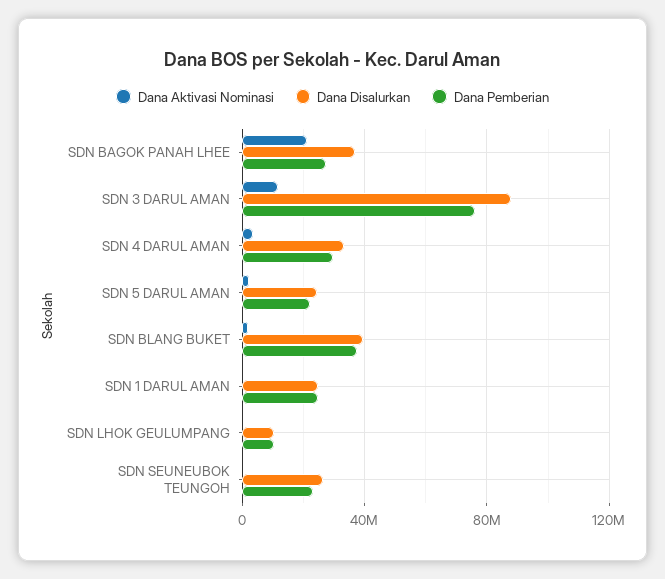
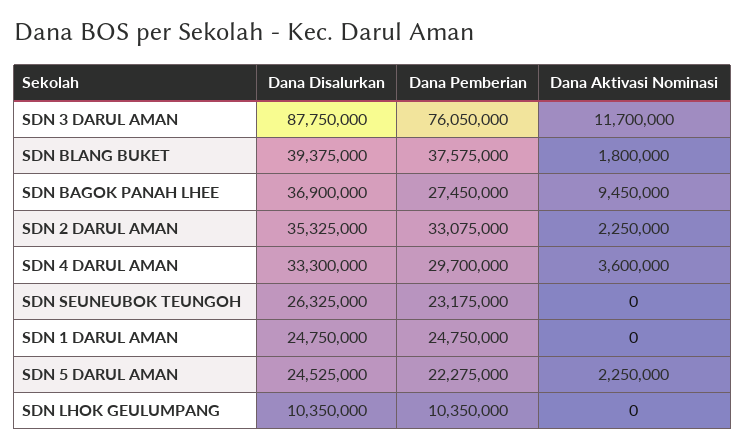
  {
    "Dana Aktivasi Nominasi": {
-     "SDN BAGOK PANAH LHEE": 20000000,
+     "SDN BAGOK PANAH LHEE": 9450000,
      "SDN 3 DARUL AMAN": 11700000,
      "SDN 4 DARUL AMAN": 3600000,
      "SDN 5 DARUL AMAN": 2250000,
      "SDN BLANG BUKET": 1800000,
      "SDN 1 DARUL AMAN": 0,
      "SDN LHOK GEULUMPANG": 0,
-     "SDN SEUNEUBOK TEUNGOH": 0
+     "SDN SEUNEUBOK TEUNGOH": 0,
+     "SDN 2 DARUL AMAN": 2250000
    },
    "Dana Disalurkan": {
      "SDN BAGOK PANAH LHEE": 36900000,
      "SDN 3 DARUL AMAN": 87750000,
      "SDN 4 DARUL AMAN": 33300000,
      "SDN 5 DARUL AMAN": 24525000,
      "SDN BLANG BUKET": 39375000,
      "SDN 1 DARUL AMAN": 24750000,
      "SDN LHOK GEULUMPANG": 10350000,
-     "SDN SEUNEUBOK TEUNGOH": 26325000
+     "SDN SEUNEUBOK TEUNGOH": 26325000,
+     "SDN 2 DARUL AMAN": 35325000
    },
    "Dana Pemberian": {
      "SDN BAGOK PANAH LHEE": 27450000,
      "SDN 3 DARUL AMAN": 76050000,
      "SDN 4 DARUL AMAN": 29700000,
      "SDN 5 DARUL AMAN": 22275000,
      "SDN BLANG BUKET": 37575000,
      "SDN 1 DARUL AMAN": 24750000,
      "SDN LHOK GEULUMPANG": 10350000,
-     "SDN SEUNEUBOK TEUNGOH": 23175000
+     "SDN SEUNEUBOK TEUNGOH": 23175000,
+     "SDN 2 DARUL AMAN": 33075000
    }
  }

